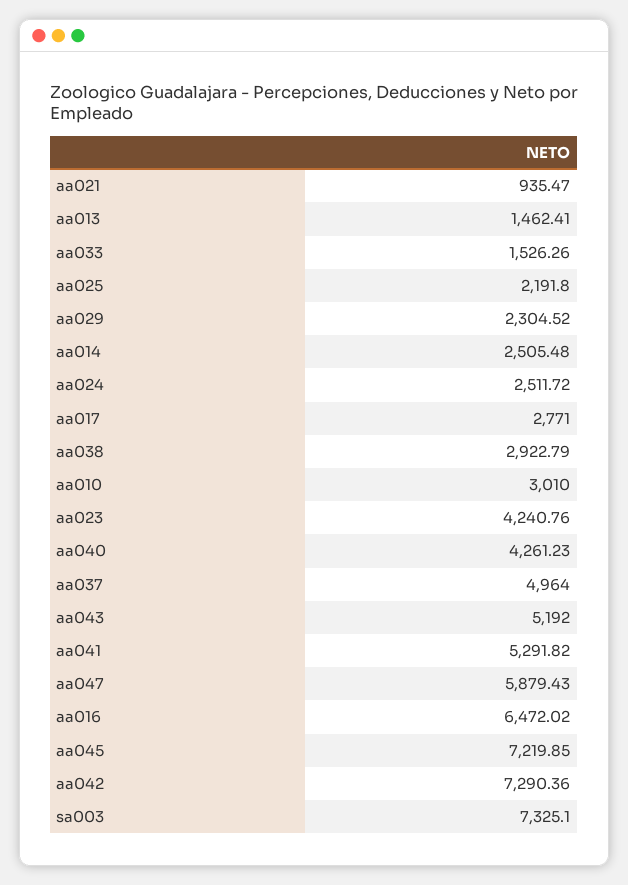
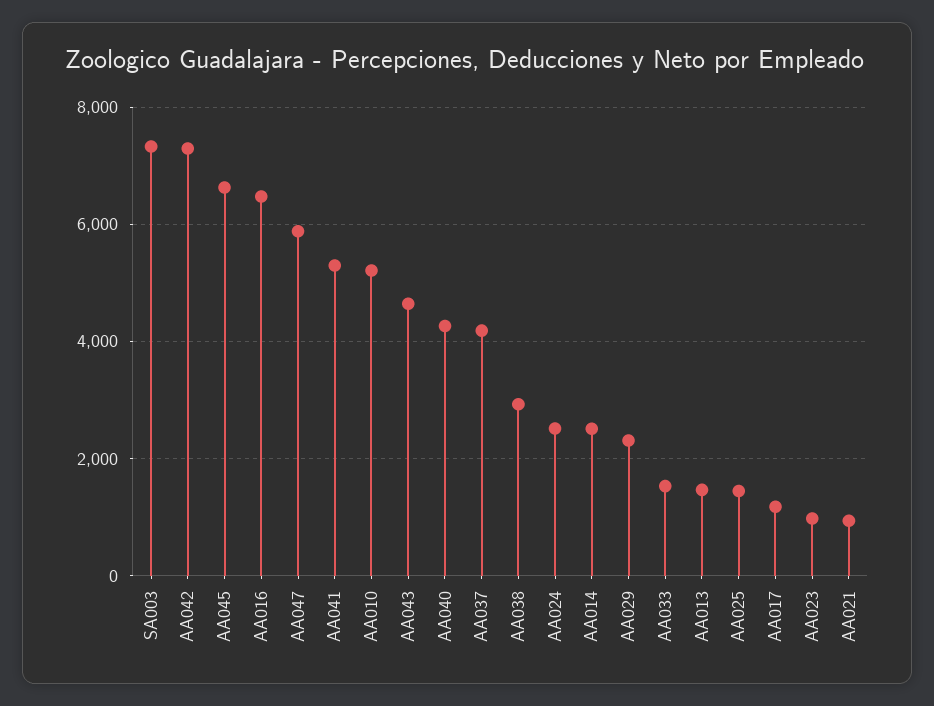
  {
    "aa021": 935.47,
    "aa013": 1462.41,
    "aa033": 1526.26,
-   "aa025": 2191.8,
+   "aa025": 1400,
    "aa029": 2304.52,
    "aa014": 2505.48,
    "aa024": 2511.72,
-   "aa017": 2771,
+   "aa017": 1200,
    "aa038": 2922.79,
-   "aa010": 3010,
+   "aa010": 5200,
-   "aa023": 4240.76,
+   "aa023": 1000,
    "aa040": 4261.23,
-   "aa037": 4964,
+   "aa037": 4200,
-   "aa043": 5192,
+   "aa043": 4600,
    "aa041": 5291.82,
    "aa047": 5879.43,
    "aa016": 6472.02,
-   "aa045": 7219.85,
+   "aa045": 6600,
    "aa042": 7290.36,
    "sa003": 7325.1
  }

